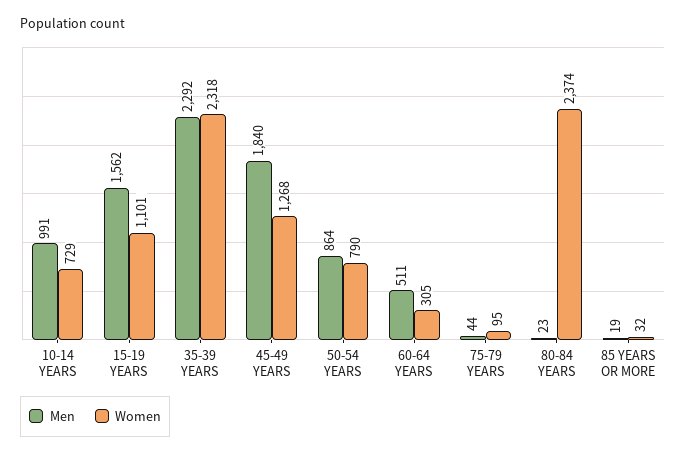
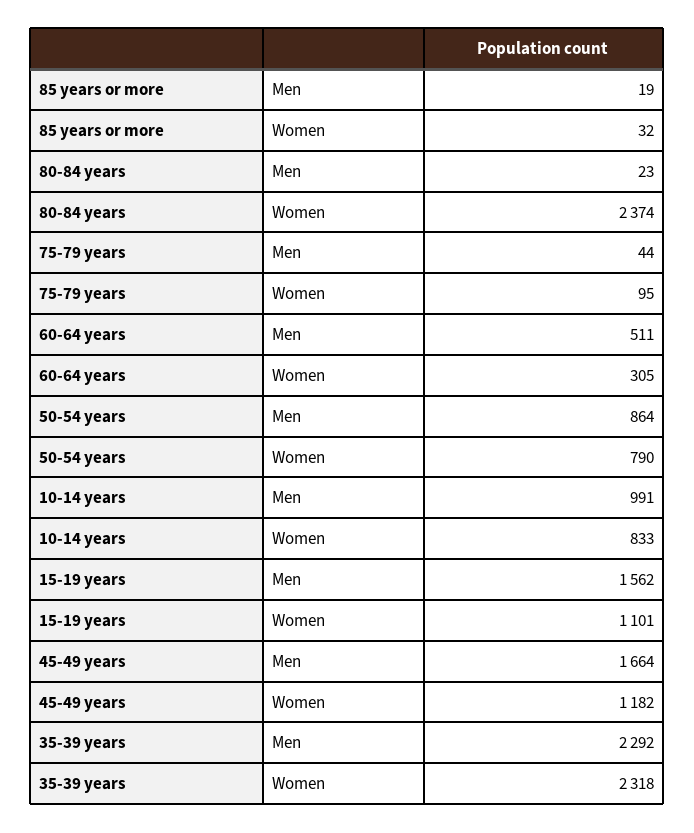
  {
    "Men": {
      "10-14 YEARS": 991,
      "15-19 YEARS": 1562,
      "35-39 YEARS": 2292,
-     "45-49 YEARS": 1840,
+     "45-49 YEARS": 1664,
      "50-54 YEARS": 864,
      "60-64 YEARS": 511,
      "75-79 YEARS": 44,
      "80-84 YEARS": 23,
      "85 YEARS OR MORE": 19
    },
    "Women": {
-     "10-14 YEARS": 729,
+     "10-14 YEARS": 833,
      "15-19 YEARS": 1101,
      "35-39 YEARS": 2318,
-     "45-49 YEARS": 1268,
+     "45-49 YEARS": 1182,
      "50-54 YEARS": 790,
      "60-64 YEARS": 305,
      "75-79 YEARS": 95,
      "80-84 YEARS": 2374,
      "85 YEARS OR MORE": 32
    }
  }

